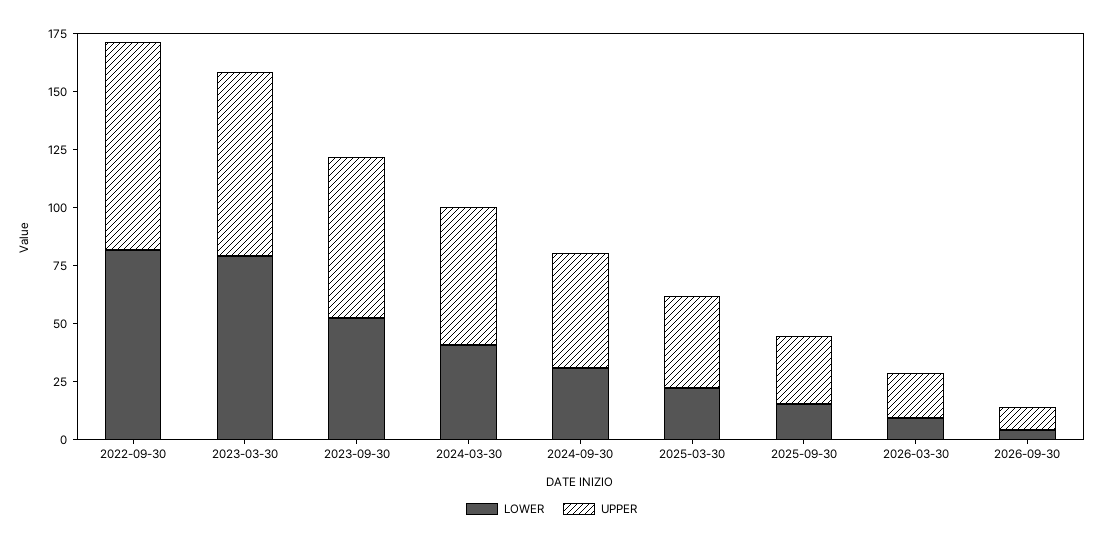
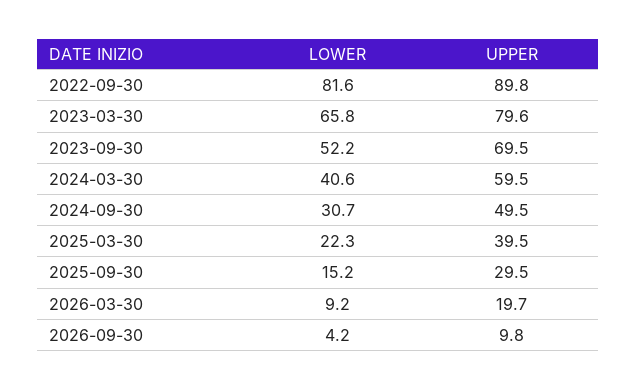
  {
    "LOWER": {
      "2022-09-30": 81.6,
-     "2023-03-30": 80,
+     "2023-03-30": 65.8,
      "2023-09-30": 52.2,
      "2024-03-30": 40.6,
      "2024-09-30": 30.7,
      "2025-03-30": 22.3,
      "2025-09-30": 15.2,
      "2026-03-30": 9.2,
      "2026-09-30": 4.2
    },
    "UPPER": {
      "2022-09-30": 89.8,
      "2023-03-30": 79.6,
      "2023-09-30": 69.5,
      "2024-03-30": 59.5,
      "2024-09-30": 49.5,
      "2025-03-30": 39.5,
      "2025-09-30": 29.5,
      "2026-03-30": 19.7,
      "2026-09-30": 9.8
    }
  }

